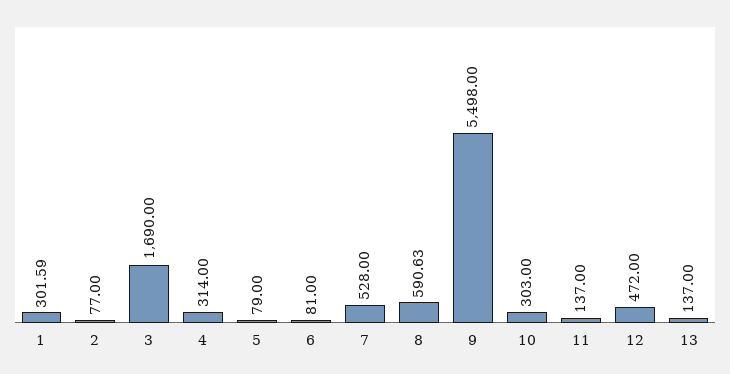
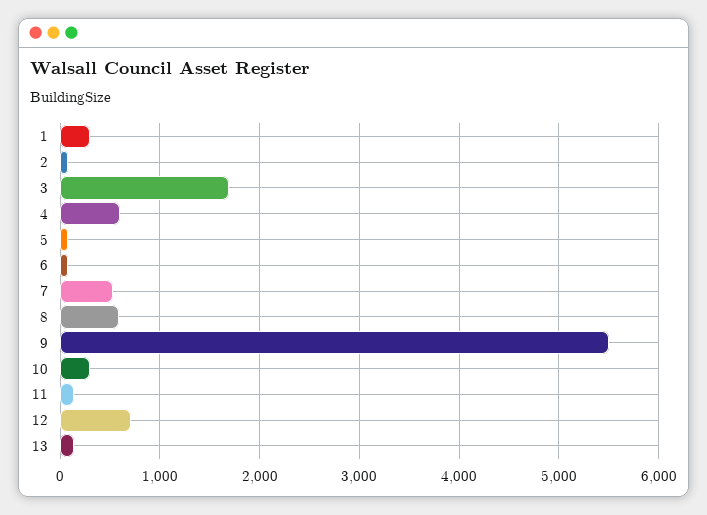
  {
    "1": 301.59,
    "2": 77,
    "3": 1690,
-   "4": 314,
+   "4": 600,
    "5": 79,
    "6": 81,
    "7": 528,
    "8": 590.63,
    "9": 5498,
    "10": 303,
    "11": 137,
-   "12": 472,
+   "12": 700,
    "13": 137
  }

